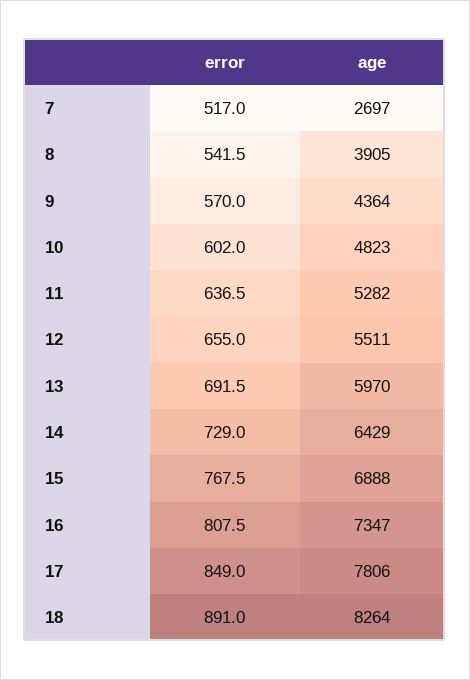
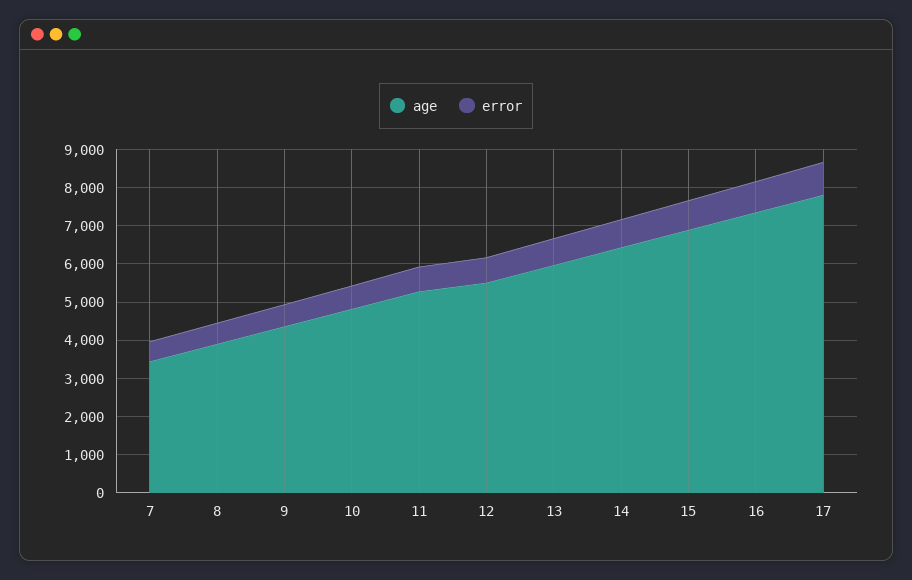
  {
    "error": {
      "7": 517,
      "8": 541.5,
      "9": 570,
      "10": 602,
      "11": 636.5,
      "12": 655,
      "13": 691.5,
      "14": 729,
      "15": 767.5,
      "16": 807.5,
-     "17": 849,
+     "17": 849
-     "18": 891
    },
    "age": {
-     "7": 2697,
+     "7": 3500,
      "8": 3905,
      "9": 4364,
      "10": 4823,
      "11": 5282,
      "12": 5511,
      "13": 5970,
      "14": 6429,
      "15": 6888,
      "16": 7347,
-     "17": 7806,
+     "17": 7806
-     "18": 8264
    }
  }

